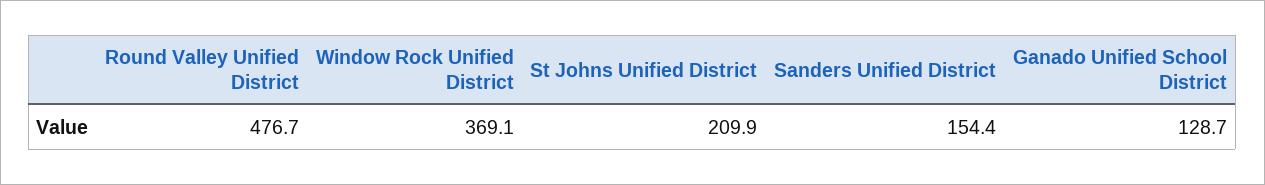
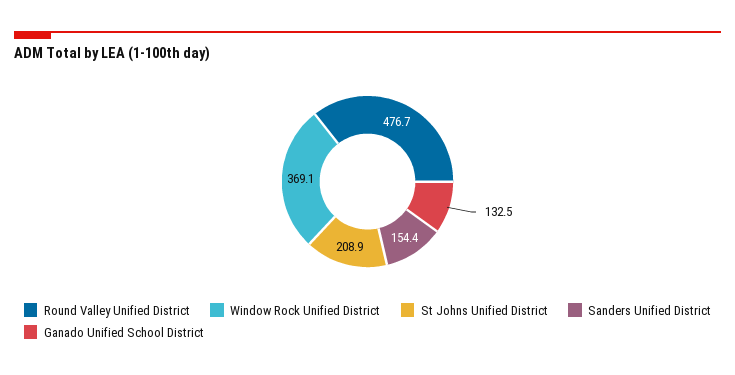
  {
    "Round Valley Unified District": 476.7,
    "Window Rock Unified District": 369.1,
-   "St Johns Unified District": 209.9,
+   "St Johns Unified District": 208.9,
    "Sanders Unified District": 154.4,
-   "Ganado Unified School District": 128.7
+   "Ganado Unified School District": 132.5
  }

